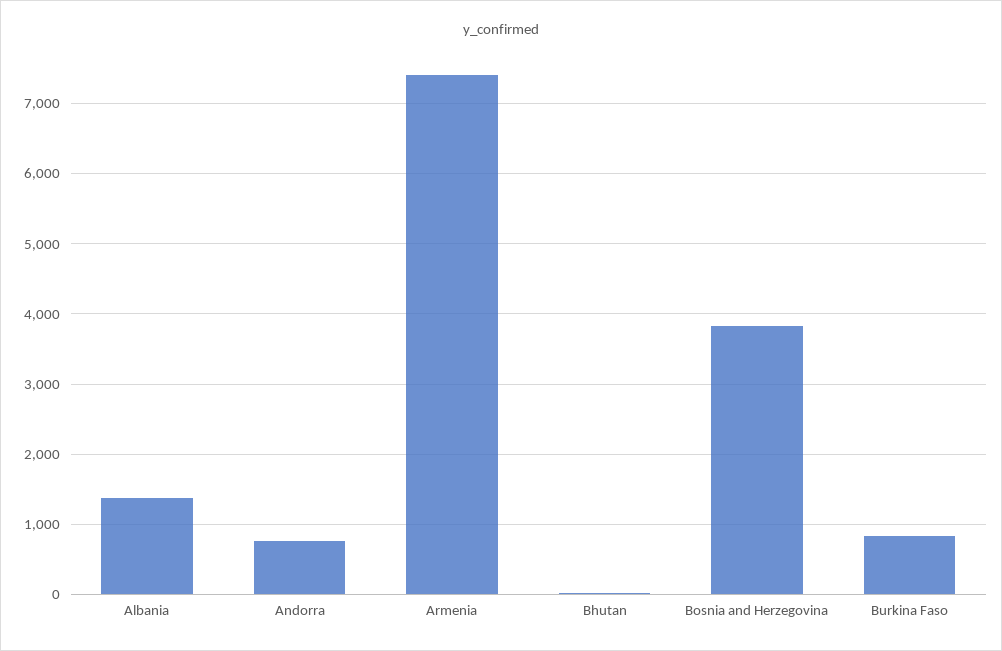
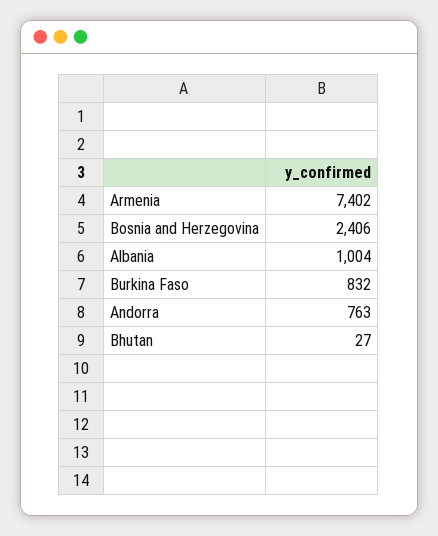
  {
-   "Albania": 1400,
+   "Albania": 1004,
    "Andorra": 763,
    "Armenia": 7402,
    "Bhutan": 27,
-   "Bosnia and Herzegovina": 3800,
+   "Bosnia and Herzegovina": 2406,
    "Burkina Faso": 832
  }

